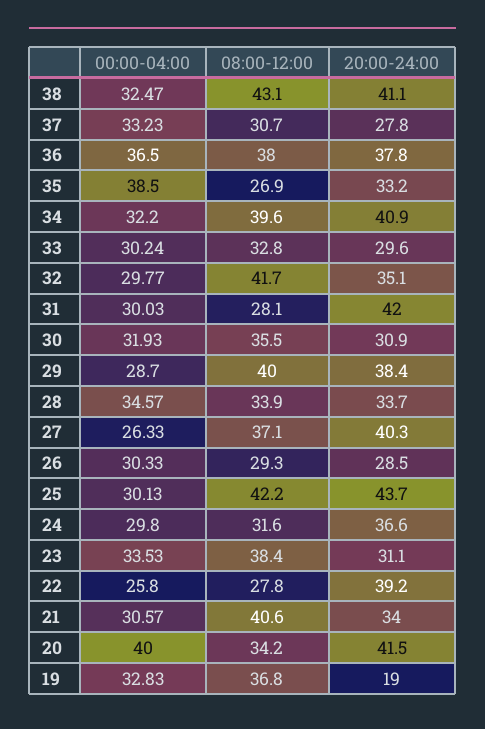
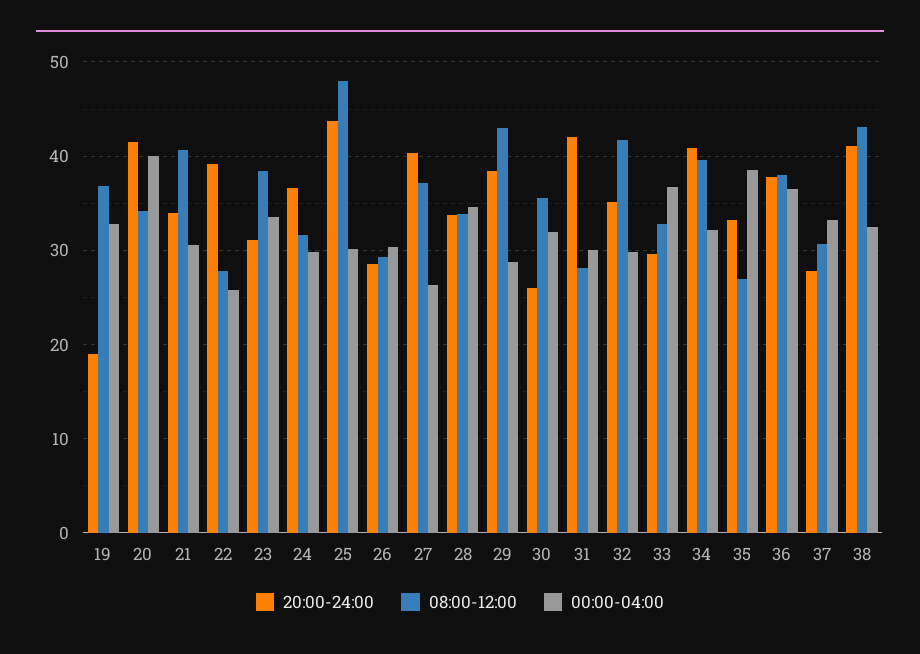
  {
    "00:00-04:00": {
      "38": 32.47,
      "37": 33.23,
      "36": 36.5,
      "35": 38.5,
      "34": 32.2,
-     "33": 30.24,
+     "33": 37,
      "32": 29.77,
      "31": 30.03,
      "30": 31.93,
      "29": 28.7,
      "28": 34.57,
      "27": 26.33,
      "26": 30.33,
      "25": 30.13,
      "24": 29.8,
      "23": 33.53,
      "22": 25.8,
      "21": 30.57,
      "20": 40,
      "19": 32.83
    },
    "08:00-12:00": {
      "38": 43.1,
      "37": 30.7,
      "36": 38,
      "35": 26.9,
      "34": 39.6,
      "33": 32.8,
      "32": 41.7,
      "31": 28.1,
      "30": 35.5,
-     "29": 40,
+     "29": 43,
      "28": 33.9,
      "27": 37.1,
      "26": 29.3,
-     "25": 42.2,
+     "25": 48,
      "24": 31.6,
      "23": 38.4,
      "22": 27.8,
      "21": 40.6,
      "20": 34.2,
      "19": 36.8
    },
    "20:00-24:00": {
      "38": 41.1,
      "37": 27.8,
      "36": 37.8,
      "35": 33.2,
      "34": 40.9,
      "33": 29.6,
      "32": 35.1,
      "31": 42,
-     "30": 30.9,
+     "30": 26,
      "29": 38.4,
      "28": 33.7,
      "27": 40.3,
      "26": 28.5,
      "25": 43.7,
      "24": 36.6,
      "23": 31.1,
      "22": 39.2,
      "21": 34,
      "20": 41.5,
      "19": 19
    }
  }

